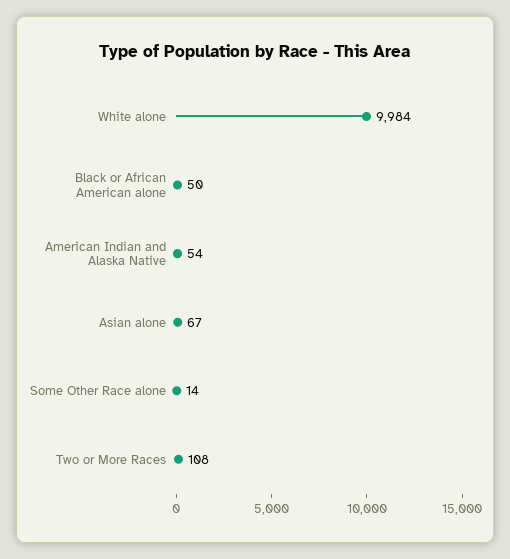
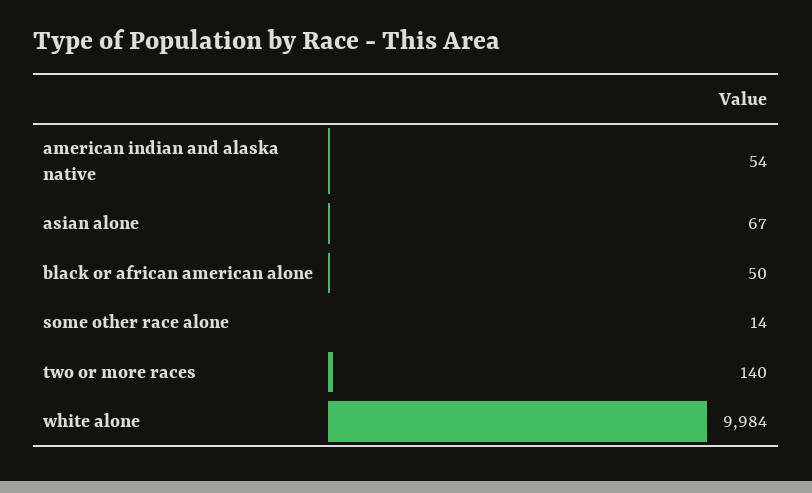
  {
    "White alone": 9984,
    "Black or African American alone": 50,
    "American Indian and Alaska Native": 54,
    "Asian alone": 67,
    "Some Other Race alone": 14,
-   "Two or More Races": 108
+   "Two or More Races": 140
  }

